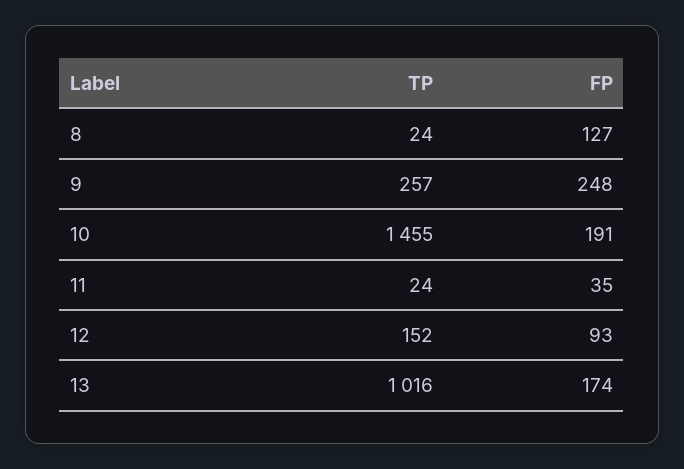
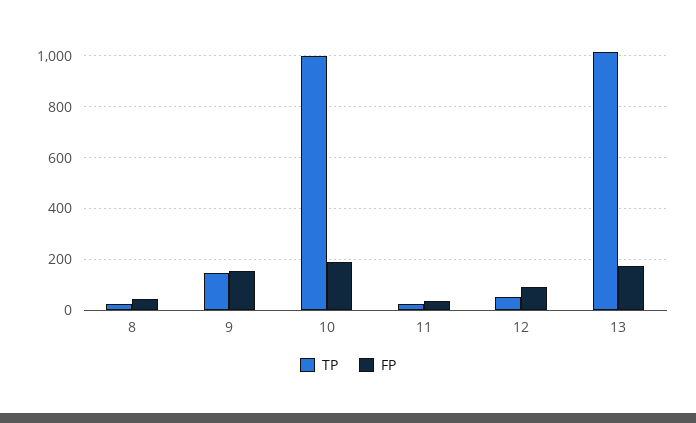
  {
    "TP": {
      "8": 24,
-     "9": 257,
+     "9": 150,
-     "10": 1455,
+     "10": 1000,
      "11": 24,
-     "12": 152,
+     "12": 50,
      "13": 1016
    },
    "FP": {
-     "8": 127,
+     "8": 50,
-     "9": 248,
+     "9": 150,
      "10": 191,
      "11": 35,
      "12": 93,
      "13": 174
    }
  }

